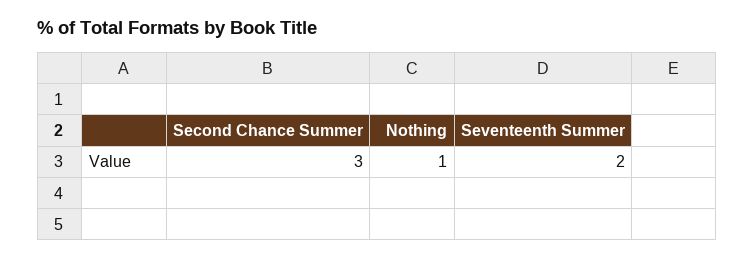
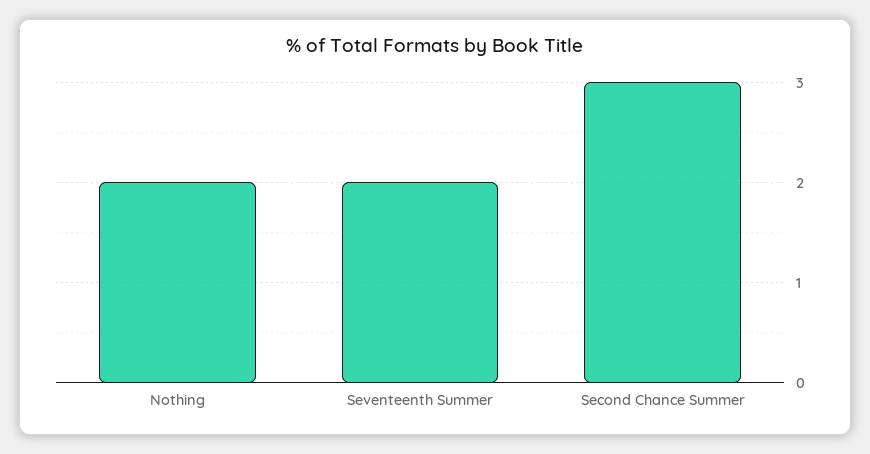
  {
    "Second Chance Summer": 3,
-   "Nothing": 1,
+   "Nothing": 2,
    "Seventeenth Summer": 2
  }

